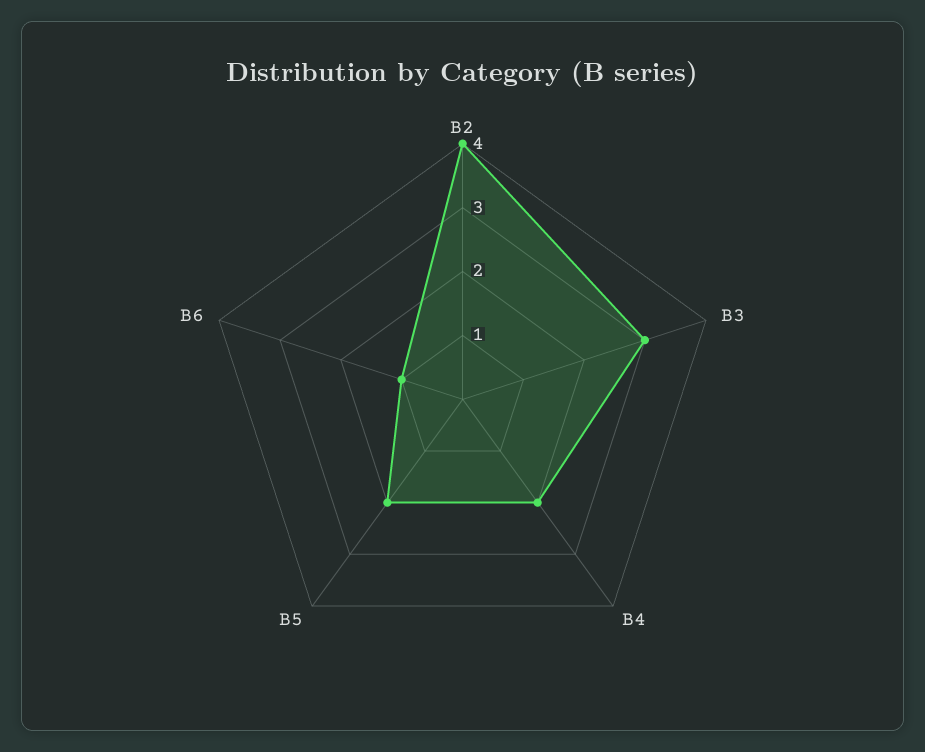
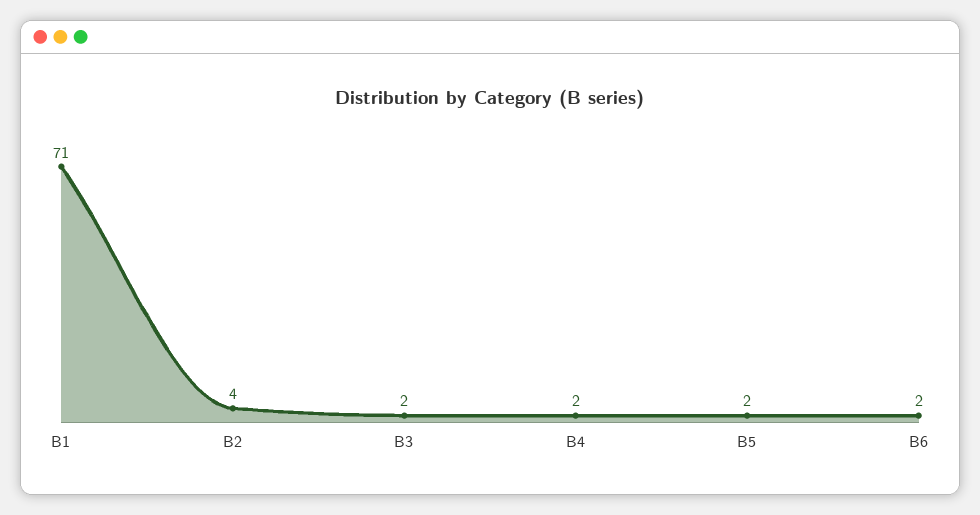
  {
    "B2": 4,
-   "B3": 3,
+   "B3": 2,
    "B4": 2,
    "B5": 2,
-   "B6": 1
+   "B6": 2,
+   "B1": 71
  }

